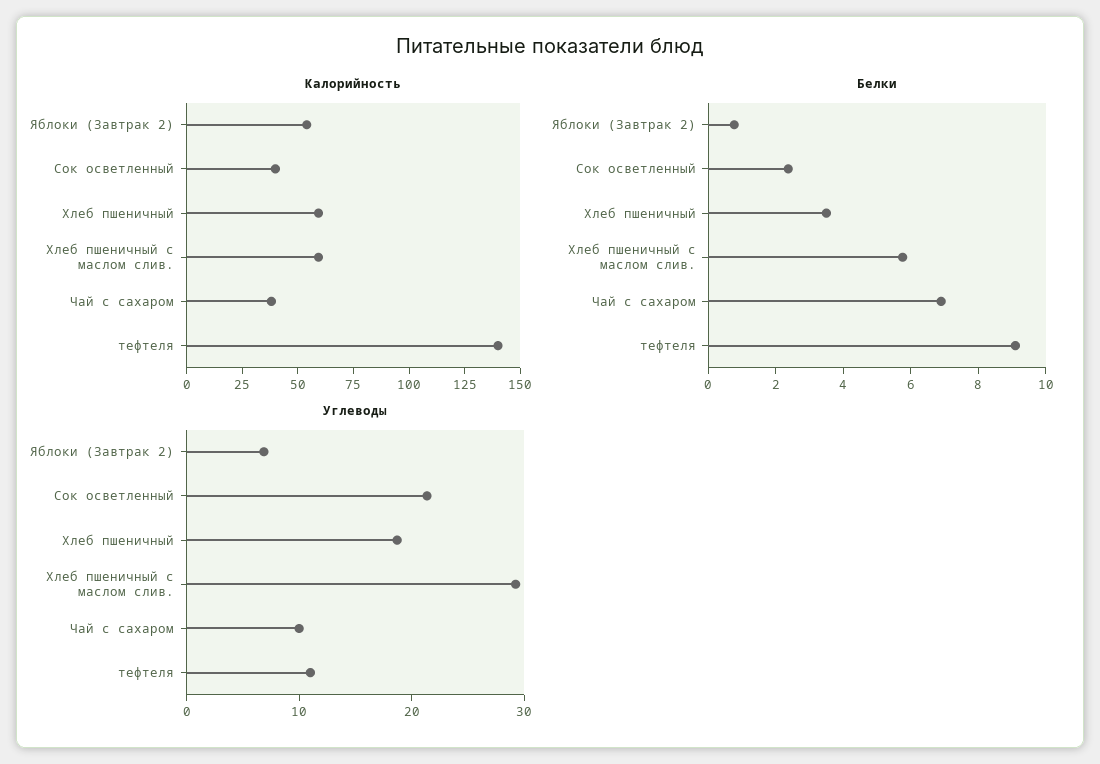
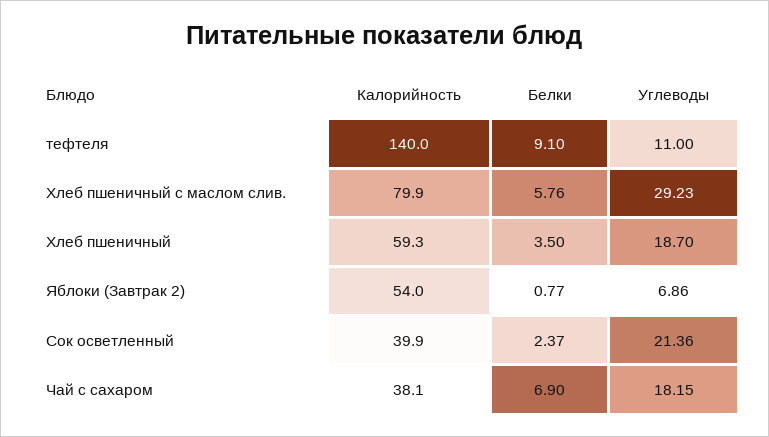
  {
    "Калорийность": {
      "Яблоки (Завтрак 2)": 54,
      "Сок осветленный": 39.9,
      "Хлеб пшеничный": 59.3,
-     "Хлеб пшеничный с маслом слив.": 60,
+     "Хлеб пшеничный с маслом слив.": 79.9,
      "Чай с сахаром": 38.1,
      "тефтеля": 140
    },
    "Белки": {
      "Яблоки (Завтрак 2)": 0.77,
      "Сок осветленный": 2.37,
      "Хлеб пшеничный": 3.5,
      "Хлеб пшеничный с маслом слив.": 5.76,
      "Чай с сахаром": 6.9,
      "тефтеля": 9.1
    },
    "Углеводы": {
      "Яблоки (Завтрак 2)": 6.86,
      "Сок осветленный": 21.36,
      "Хлеб пшеничный": 18.7,
      "Хлеб пшеничный с маслом слив.": 29.23,
-     "Чай с сахаром": 10,
+     "Чай с сахаром": 18.15,
      "тефтеля": 11
    }
  }

